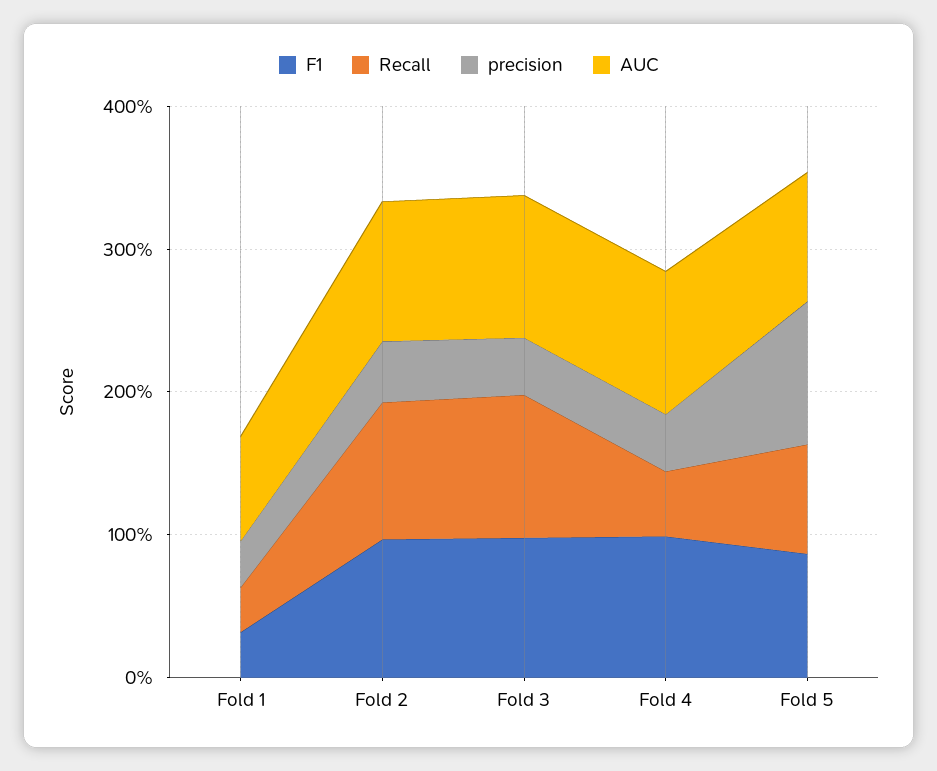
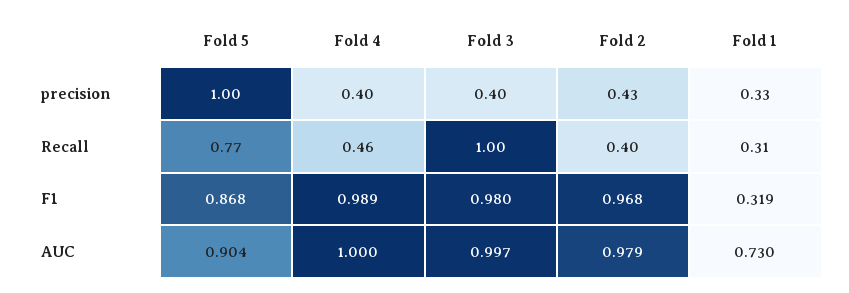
  {
    "F1": {
      "Fold 1": 0.319,
      "Fold 2": 0.968,
      "Fold 3": 0.98,
      "Fold 4": 0.989,
      "Fold 5": 0.868
    },
    "Recall": {
      "Fold 1": 0.31,
-     "Fold 2": 1,
+     "Fold 2": 0.4,
      "Fold 3": 1,
      "Fold 4": 0.46,
      "Fold 5": 0.77
    },
    "precision": {
      "Fold 1": 0.33,
      "Fold 2": 0.43,
      "Fold 3": 0.4,
      "Fold 4": 0.4,
      "Fold 5": 1
    },
    "AUC": {
      "Fold 1": 0.73,
      "Fold 2": 0.979,
      "Fold 3": 0.997,
      "Fold 4": 1,
      "Fold 5": 0.904
    }
  }

